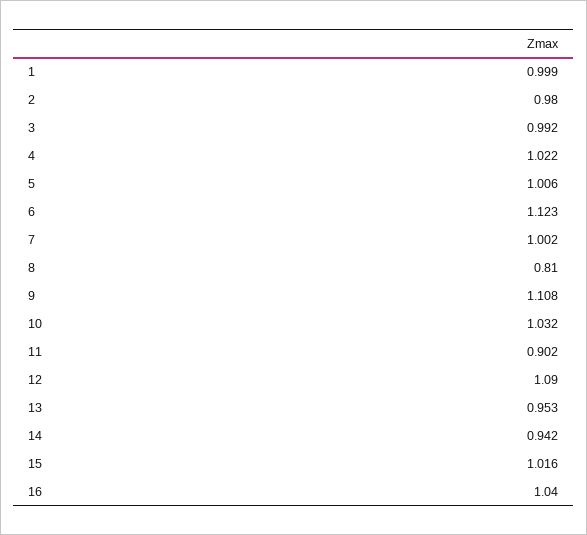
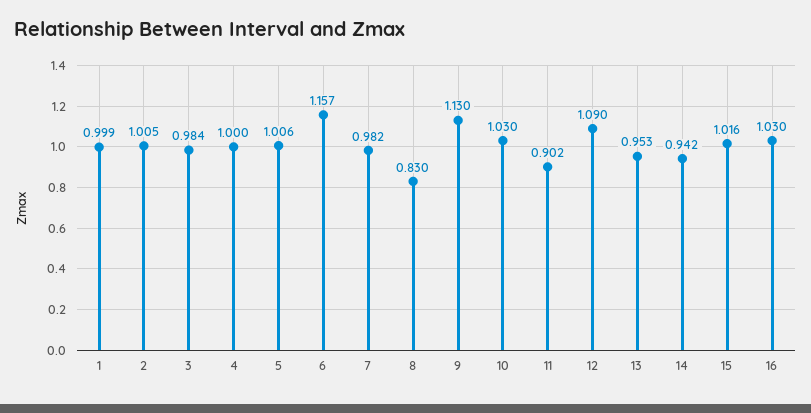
  {
    "1": 0.999,
-   "2": 0.98,
+   "2": 1.005,
-   "3": 0.992,
+   "3": 0.984,
-   "4": 1.022,
+   "4": 1,
    "5": 1.006,
-   "6": 1.123,
+   "6": 1.157,
-   "7": 1.002,
+   "7": 0.982,
-   "8": 0.81,
+   "8": 0.83,
-   "9": 1.108,
+   "9": 1.13,
-   "10": 1.032,
+   "10": 1.03,
    "11": 0.902,
    "12": 1.09,
    "13": 0.953,
    "14": 0.942,
    "15": 1.016,
-   "16": 1.04
+   "16": 1.03
  }

